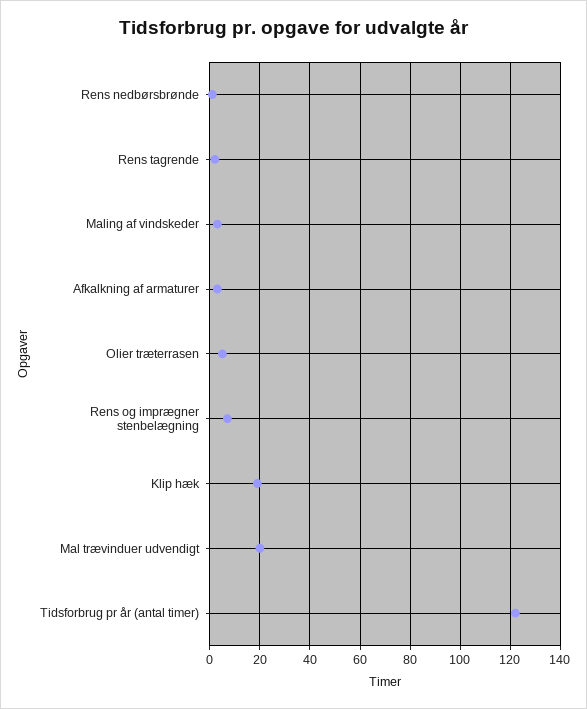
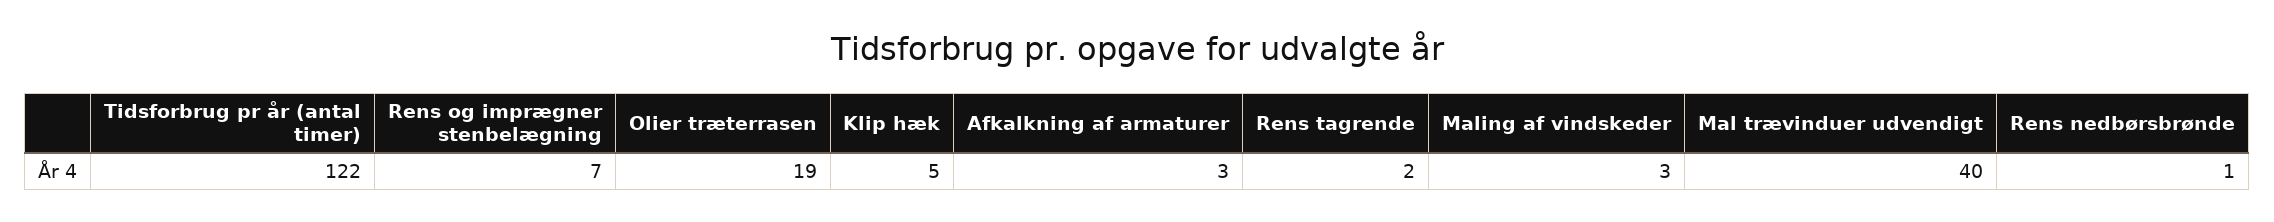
  {
    "Rens nedbørsbrønde": 1,
    "Rens tagrende": 2,
    "Maling af vindskeder": 3,
    "Afkalkning af armaturer": 3,
-   "Olier træterrasen": 5,
+   "Olier træterrasen": 19,
    "Rens og imprægner stenbelægning": 7,
-   "Klip hæk": 20,
+   "Klip hæk": 5,
-   "Mal trævinduer udvendigt": 20,
+   "Mal trævinduer udvendigt": 40,
    "Tidsforbrug pr år (antal timer)": 122
  }

